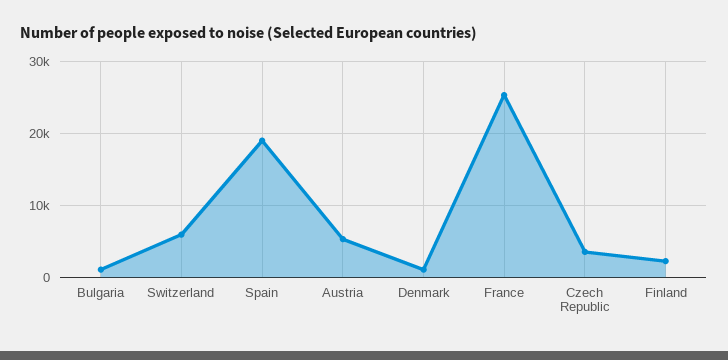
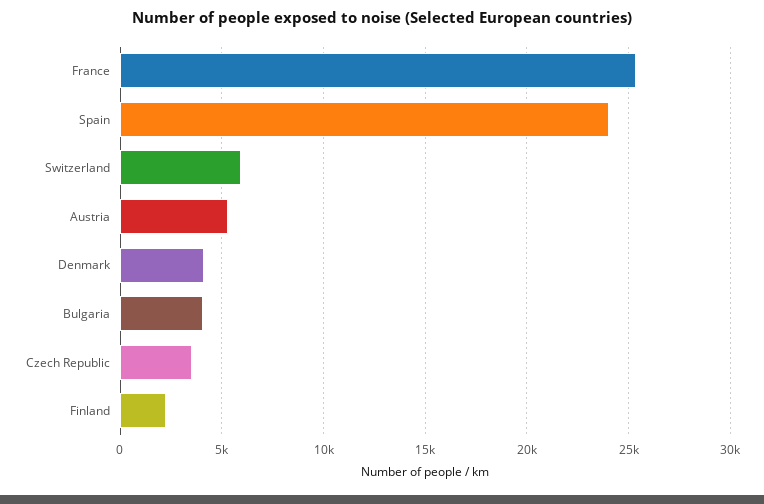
  {
-   "Bulgaria": 1000,
+   "Bulgaria": 4000,
    "Switzerland": 6000,
-   "Spain": 19000,
+   "Spain": 24000,
    "Austria": 5500,
-   "Denmark": 1000,
+   "Denmark": 4000,
    "France": 25500,
    "Czech Republic": 3500,
    "Finland": 2000
  }

